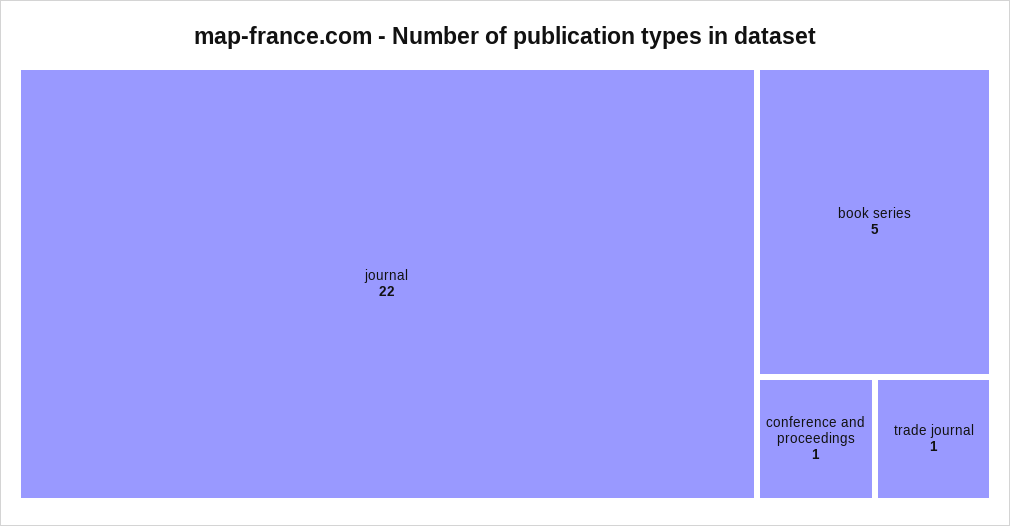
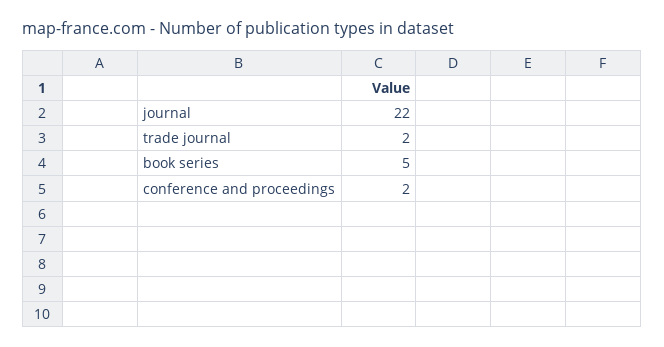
  {
    "journal": 22,
    "book series": 5,
-   "conference and proceedings": 1,
+   "conference and proceedings": 2,
-   "trade journal": 1
+   "trade journal": 2
  }

